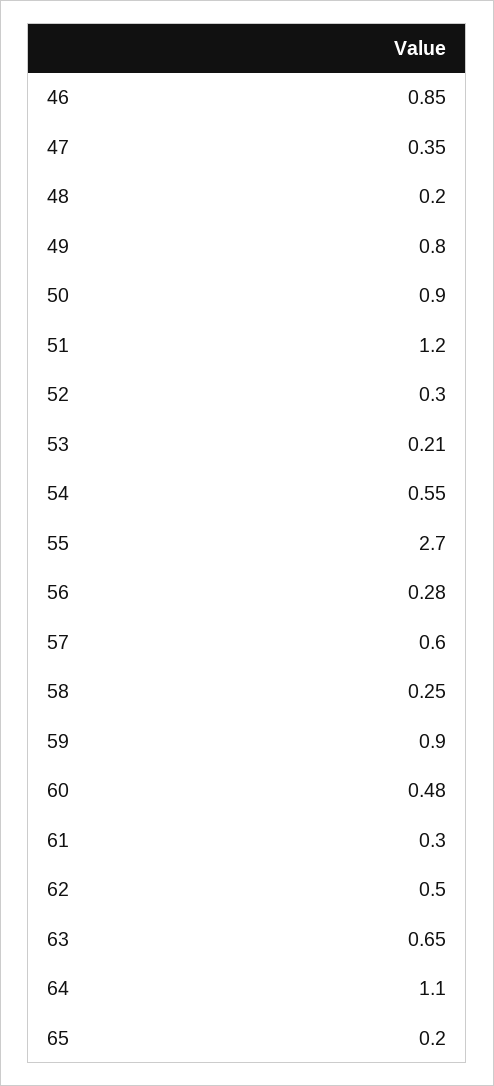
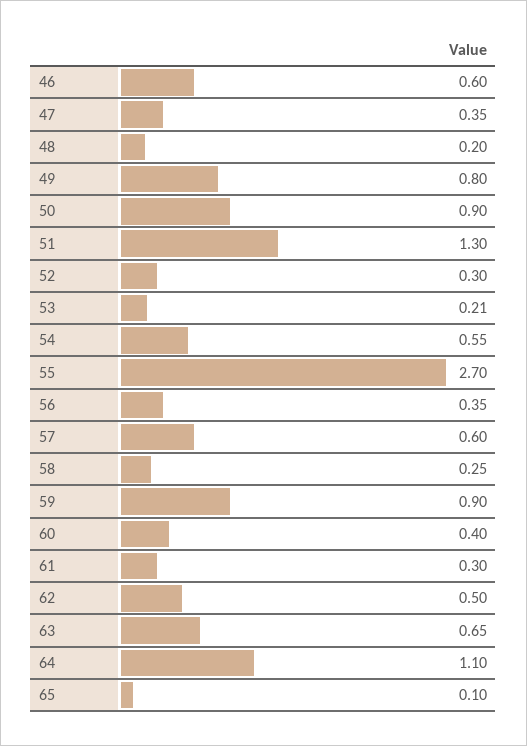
  {
-   "46": 0.85,
+   "46": 0.6,
    "47": 0.35,
    "48": 0.2,
    "49": 0.8,
    "50": 0.9,
-   "51": 1.2,
+   "51": 1.3,
    "52": 0.3,
    "53": 0.21,
    "54": 0.55,
    "55": 2.7,
-   "56": 0.28,
+   "56": 0.35,
    "57": 0.6,
    "58": 0.25,
    "59": 0.9,
-   "60": 0.48,
+   "60": 0.4,
    "61": 0.3,
    "62": 0.5,
    "63": 0.65,
    "64": 1.1,
-   "65": 0.2
+   "65": 0.1
  }

